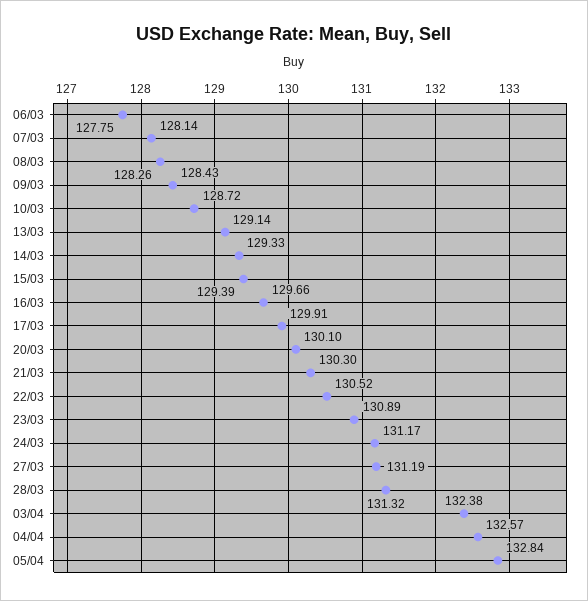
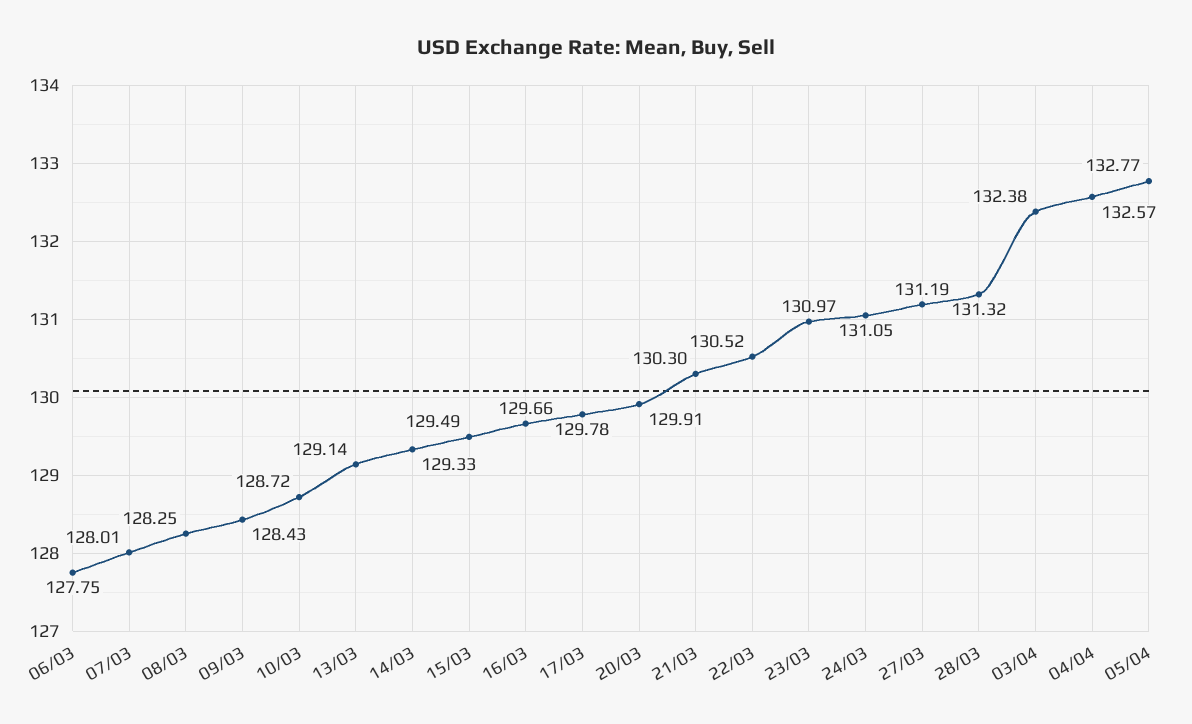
  {
    "06/03": 127.75,
-   "07/03": 128.14,
+   "07/03": 128.01,
-   "08/03": 128.26,
+   "08/03": 128.25,
    "09/03": 128.43,
    "10/03": 128.72,
    "13/03": 129.14,
    "14/03": 129.33,
-   "15/03": 129.39,
+   "15/03": 129.49,
    "16/03": 129.66,
-   "17/03": 129.91,
+   "17/03": 129.78,
-   "20/03": 130.1,
+   "20/03": 129.91,
    "21/03": 130.3,
    "22/03": 130.52,
-   "23/03": 130.89,
+   "23/03": 130.97,
-   "24/03": 131.17,
+   "24/03": 131.05,
    "27/03": 131.19,
    "28/03": 131.32,
    "03/04": 132.38,
    "04/04": 132.57,
-   "05/04": 132.84
+   "05/04": 132.77
  }

